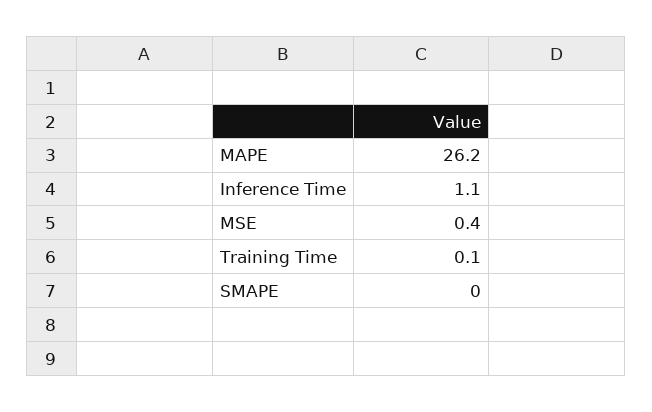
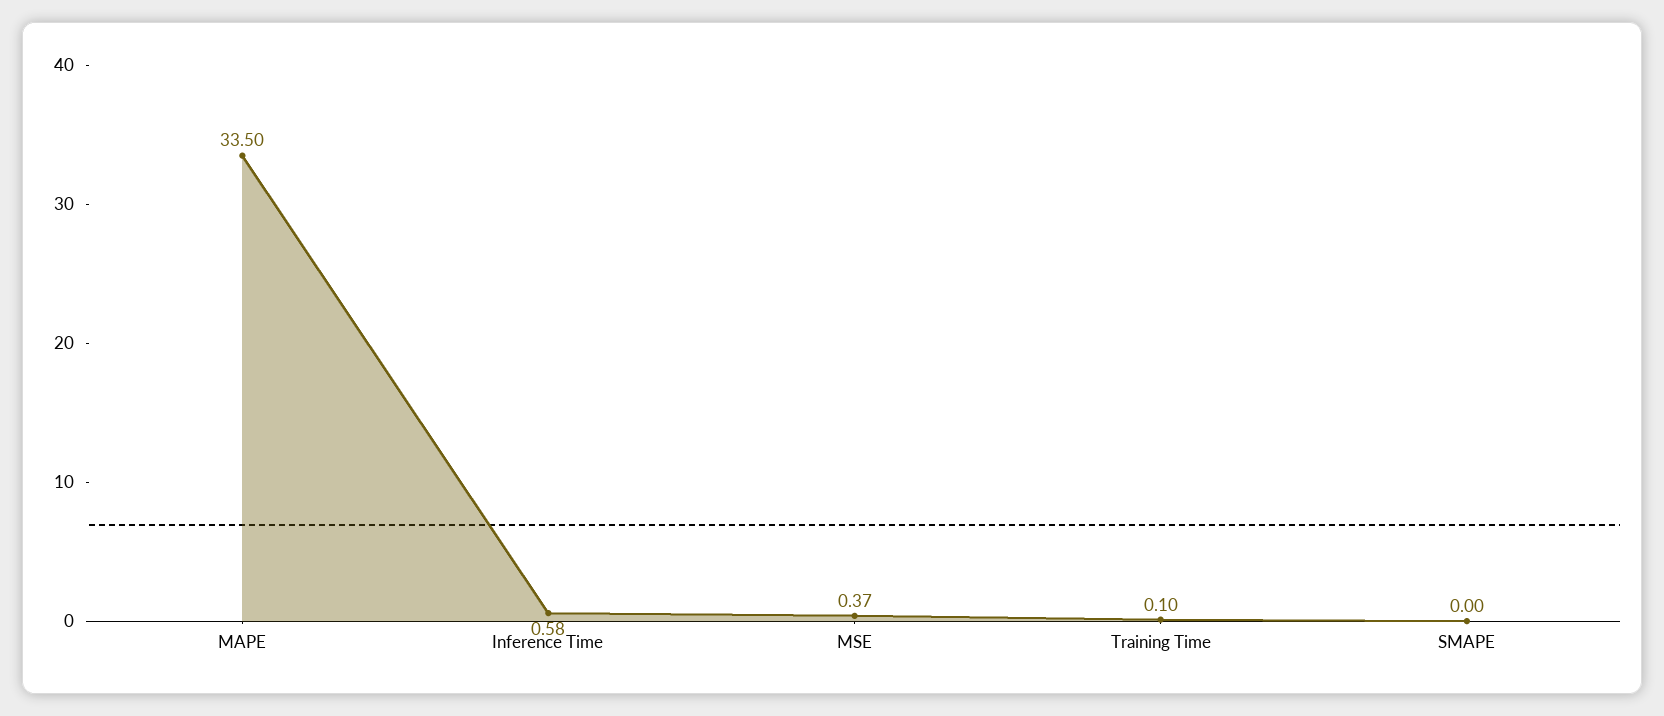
  {
-   "MAPE": 26.2,
+   "MAPE": 33.5,
-   "Inference Time": 1.1,
+   "Inference Time": 0.58,
    "MSE": 0.37,
    "Training Time": 0.1,
    "SMAPE": 0
  }

